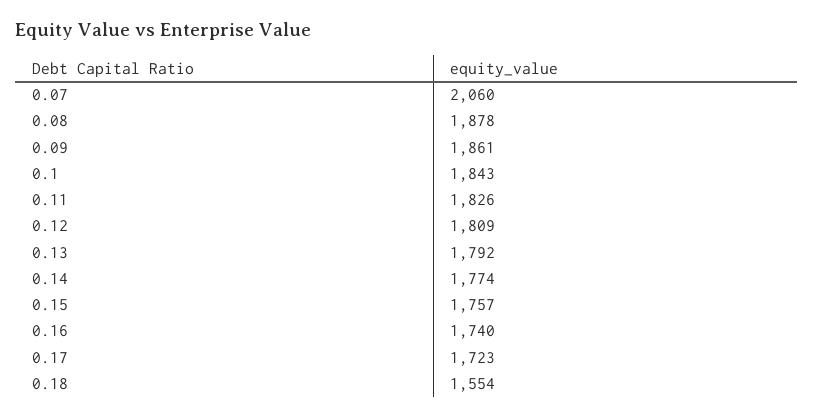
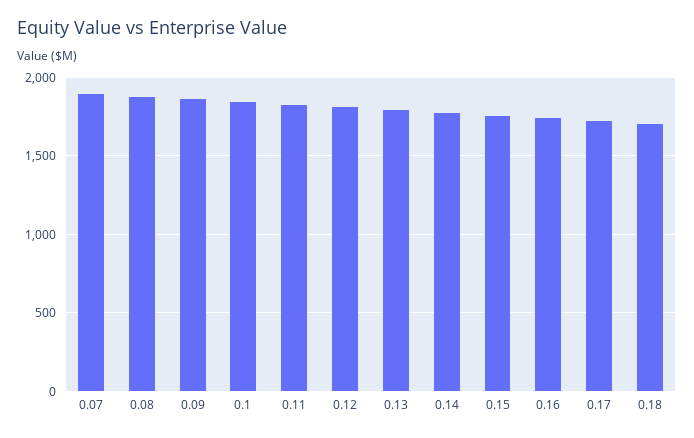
  {
-   "0.07": 2060,
+   "0.07": 1900,
    "0.08": 1878,
    "0.09": 1861,
    "0.1": 1843,
    "0.11": 1826,
    "0.12": 1809,
    "0.13": 1792,
    "0.14": 1774,
    "0.15": 1757,
    "0.16": 1740,
    "0.17": 1723,
-   "0.18": 1554
+   "0.18": 1700
  }

